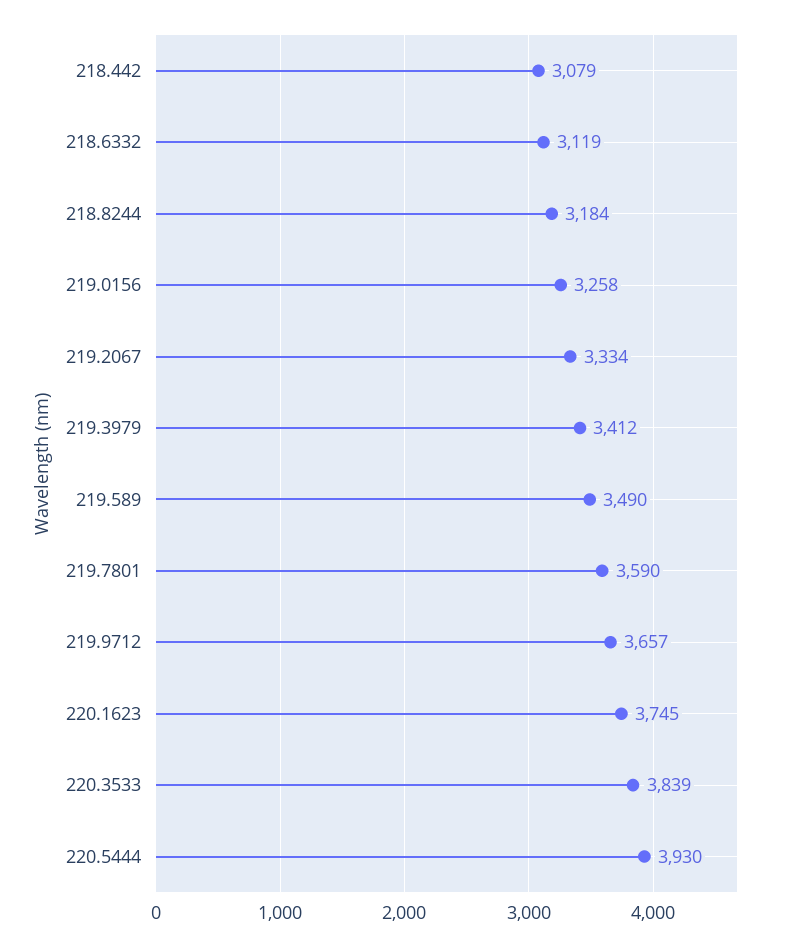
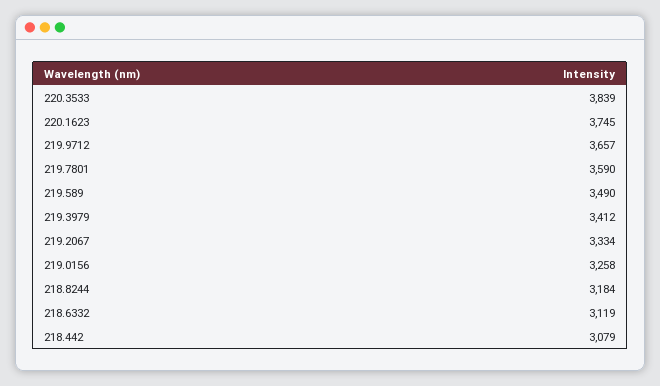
  {
    "218.442": 3079,
    "218.6332": 3119,
    "218.8244": 3184,
    "219.0156": 3258,
    "219.2067": 3334,
    "219.3979": 3412,
    "219.589": 3490,
    "219.7801": 3590,
    "219.9712": 3657,
    "220.1623": 3745,
-   "220.3533": 3839,
+   "220.3533": 3839
-   "220.5444": 3930
  }

